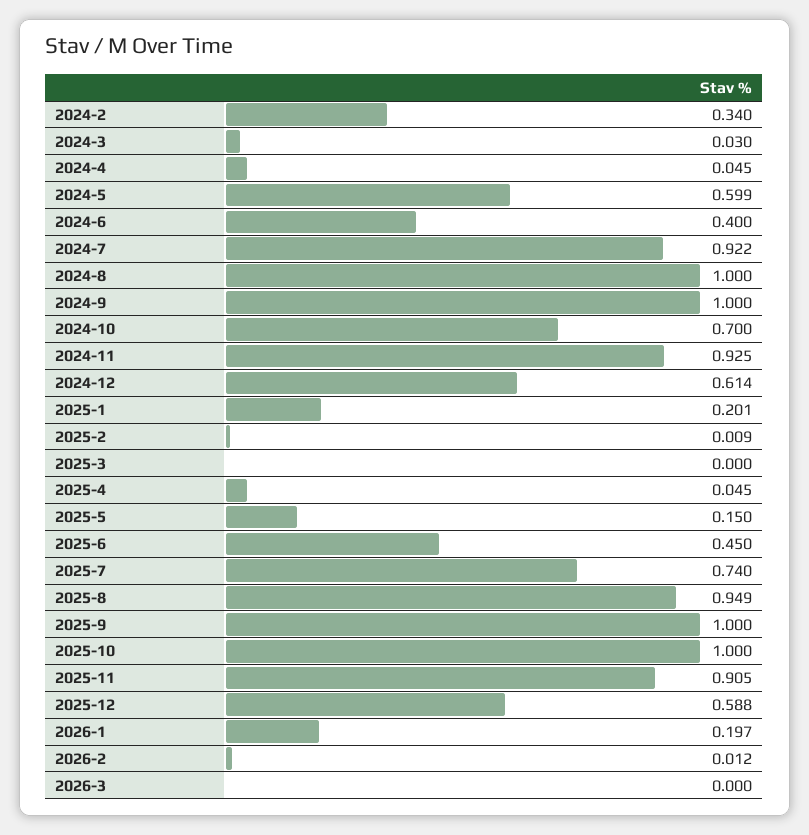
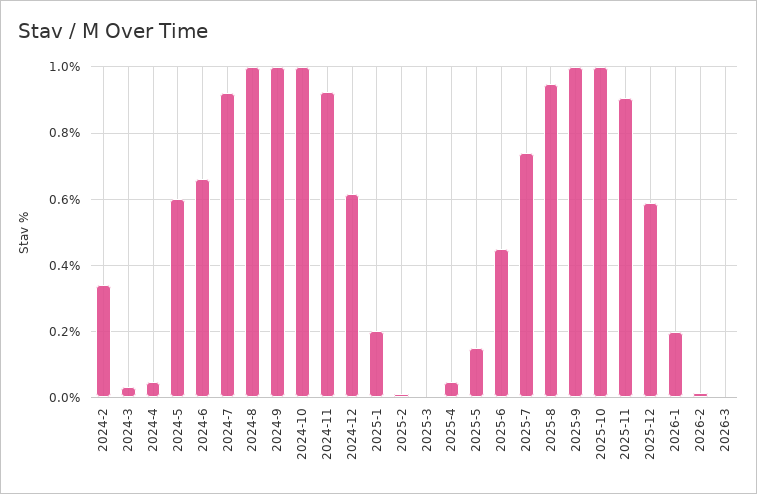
  {
    "2024-2": 0.34,
    "2024-3": 0.03,
    "2024-4": 0.045,
    "2024-5": 0.599,
-   "2024-6": 0.4,
+   "2024-6": 0.66,
    "2024-7": 0.922,
    "2024-8": 1,
    "2024-9": 1,
-   "2024-10": 0.7,
+   "2024-10": 1,
    "2024-11": 0.925,
    "2024-12": 0.614,
    "2025-1": 0.201,
    "2025-2": 0.009,
    "2025-3": 0,
    "2025-4": 0.045,
    "2025-5": 0.15,
    "2025-6": 0.45,
    "2025-7": 0.74,
    "2025-8": 0.949,
    "2025-9": 1,
    "2025-10": 1,
    "2025-11": 0.905,
    "2025-12": 0.588,
    "2026-1": 0.197,
    "2026-2": 0.012,
    "2026-3": 0
  }

